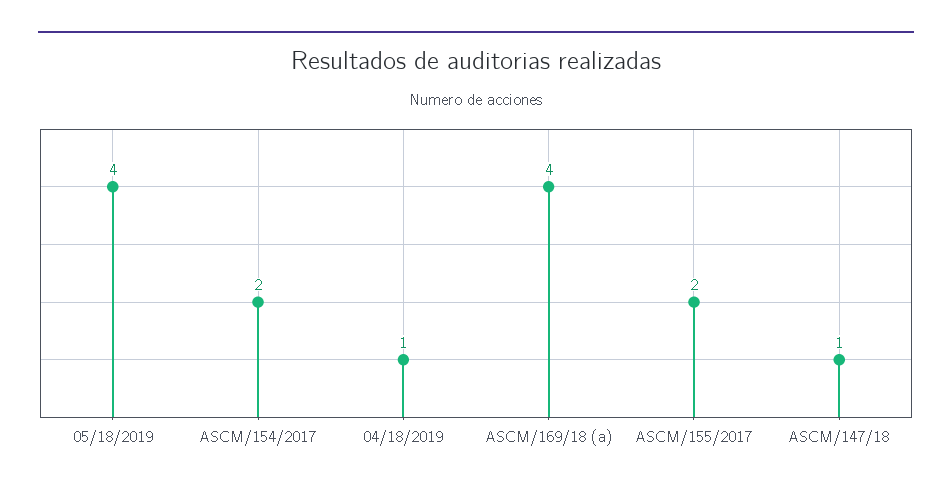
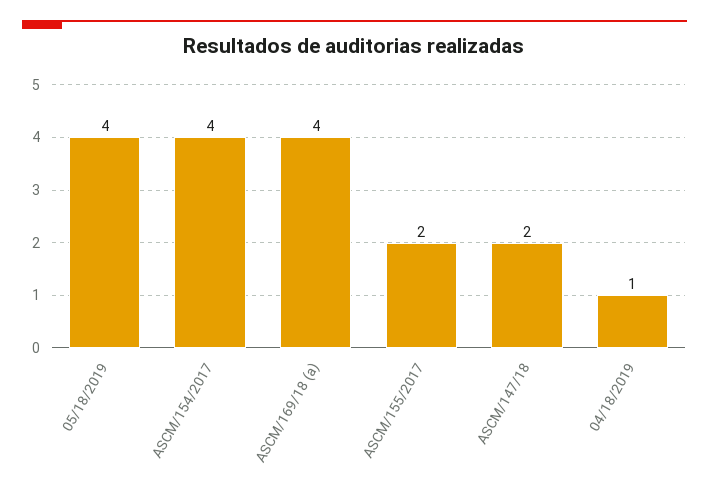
  {
    "05/18/2019": 4,
-   "ASCM/154/2017": 2,
+   "ASCM/154/2017": 4,
    "04/18/2019": 1,
    "ASCM/169/18 (a)": 4,
    "ASCM/155/2017": 2,
-   "ASCM/147/18": 1
+   "ASCM/147/18": 2
  }

